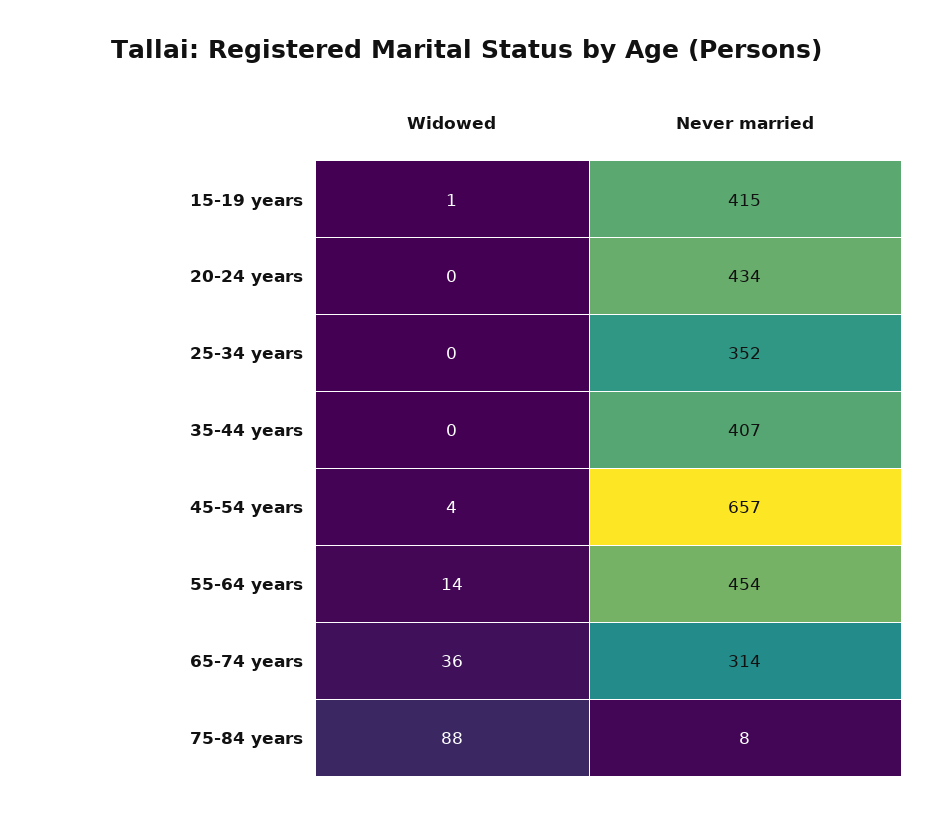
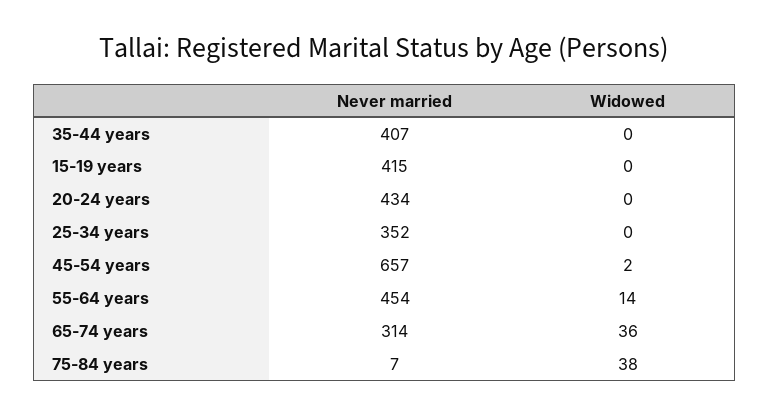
  {
    "Widowed": {
-     "15-19 years": 1,
+     "15-19 years": 0,
      "20-24 years": 0,
      "25-34 years": 0,
      "35-44 years": 0,
-     "45-54 years": 4,
+     "45-54 years": 2,
      "55-64 years": 14,
      "65-74 years": 36,
-     "75-84 years": 88
+     "75-84 years": 38
    },
    "Never married": {
      "15-19 years": 415,
      "20-24 years": 434,
      "25-34 years": 352,
      "35-44 years": 407,
      "45-54 years": 657,
      "55-64 years": 454,
      "65-74 years": 314,
-     "75-84 years": 8
+     "75-84 years": 7
    }
  }

